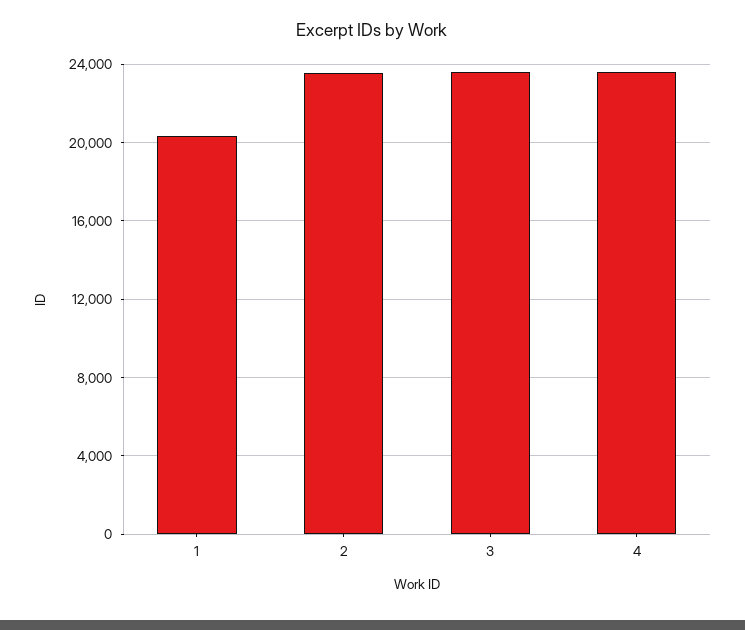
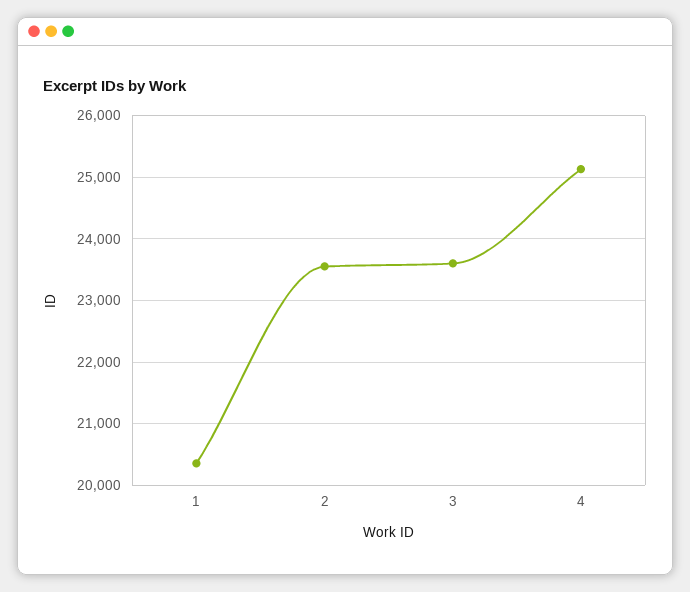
  {
    "1": 20400,
    "2": 23600,
    "3": 23600,
-   "4": 23500
+   "4": 25100
  }

